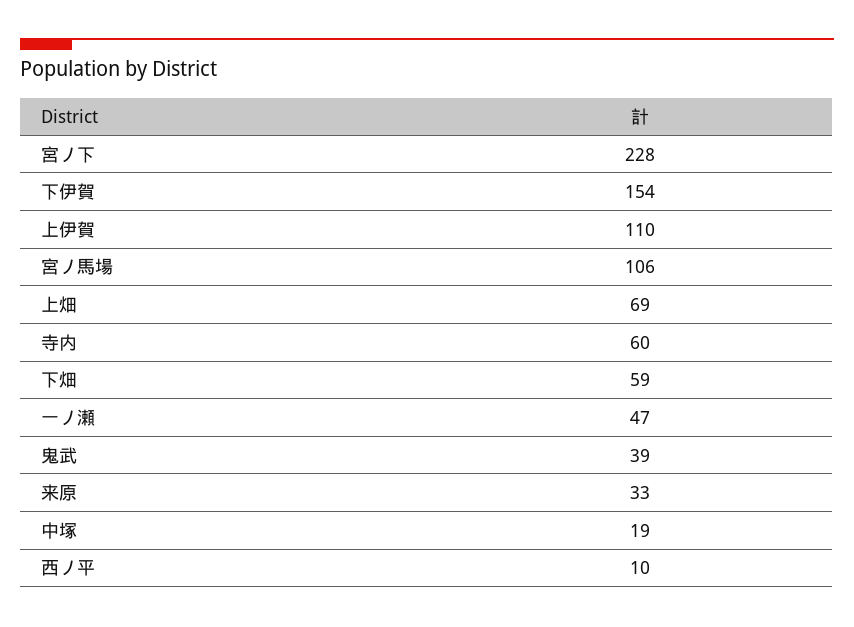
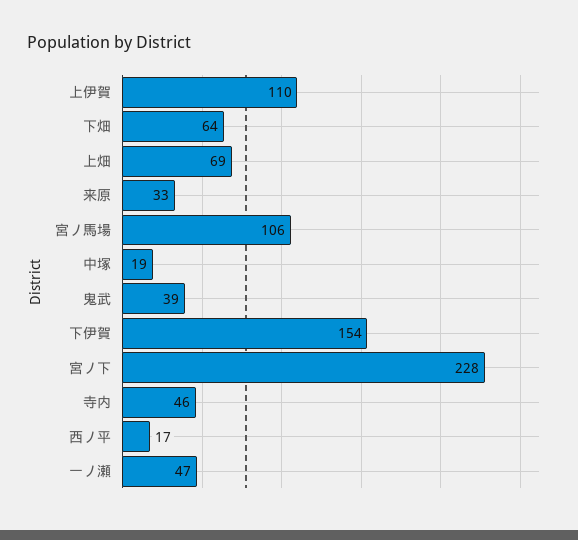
  {
    "宮ノ下": 228,
    "下伊賀": 154,
    "上伊賀": 110,
    "宮ノ馬場": 106,
    "上畑": 69,
-   "寺内": 60,
+   "寺内": 46,
-   "下畑": 59,
+   "下畑": 64,
    "一ノ瀬": 47,
    "鬼武": 39,
    "来原": 33,
    "中塚": 19,
-   "西ノ平": 10
+   "西ノ平": 17
  }

